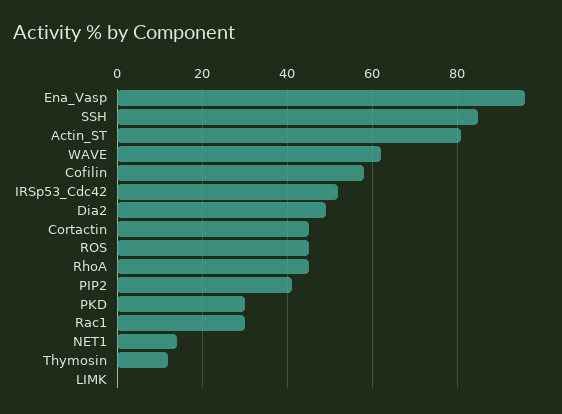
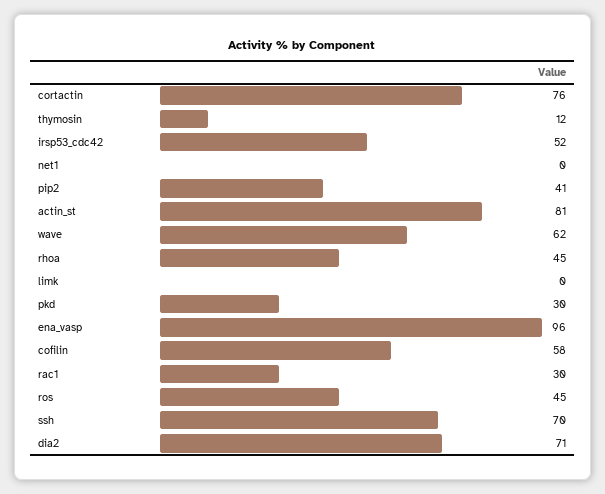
  {
    "Ena_Vasp": 96,
-   "SSH": 85,
+   "SSH": 70,
    "Actin_ST": 81,
    "WAVE": 62,
    "Cofilin": 58,
    "IRSp53_Cdc42": 52,
-   "Dia2": 50,
+   "Dia2": 71,
-   "Cortactin": 45,
+   "Cortactin": 76,
    "ROS": 45,
    "RhoA": 45,
    "PIP2": 41,
    "PKD": 30,
    "Rac1": 30,
-   "NET1": 15,
+   "NET1": 0,
    "Thymosin": 12,
    "LIMK": 0
  }

